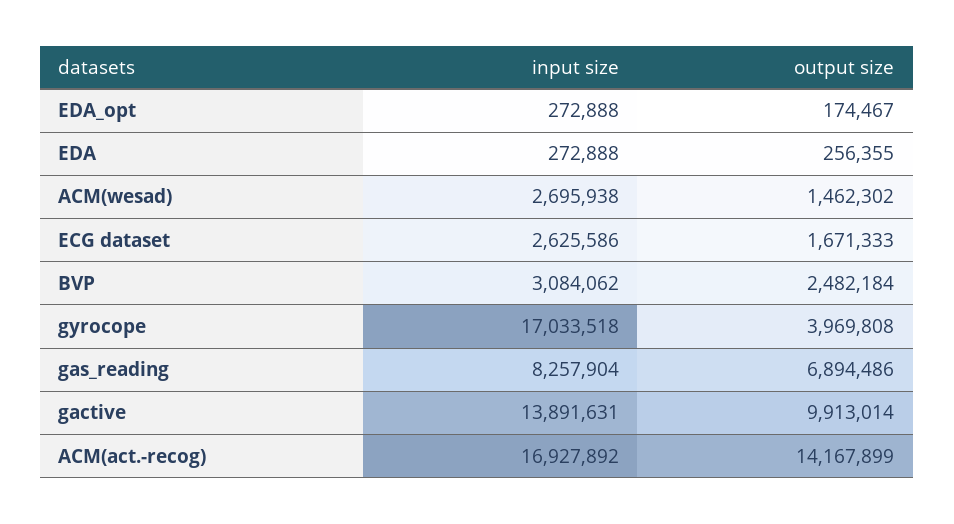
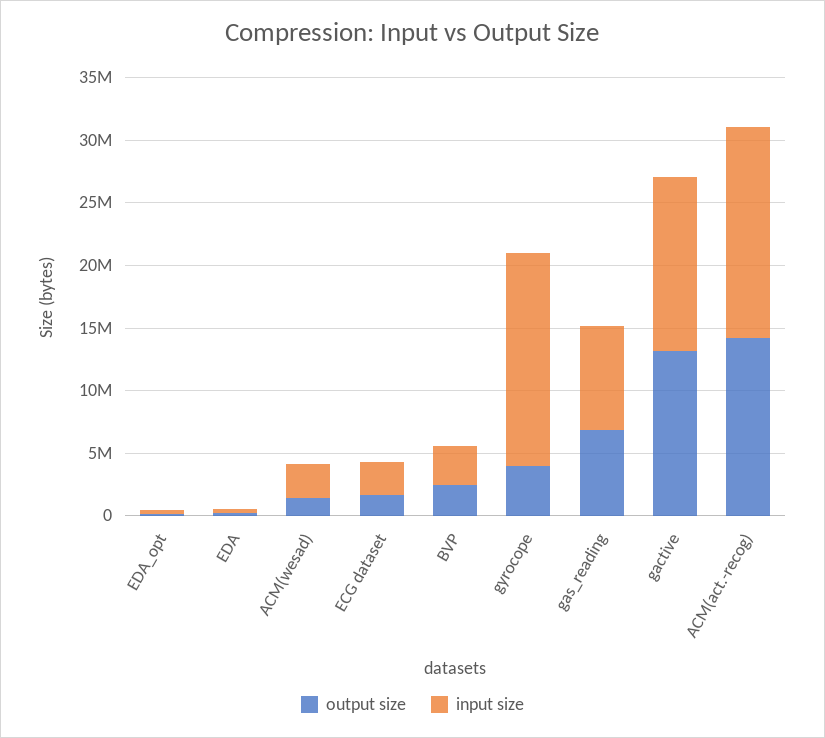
  {
    "input size": {
      "EDA_opt": 272888,
      "EDA": 272888,
      "ACM(wesad)": 2695938,
      "ECG dataset": 2625586,
      "BVP": 3084062,
      "gyrocope": 17033518,
      "gas_reading": 8257904,
      "gactive": 13891631,
      "ACM(act.-recog)": 16927892
    },
    "output size": {
      "EDA_opt": 174467,
      "EDA": 256355,
      "ACM(wesad)": 1462302,
      "ECG dataset": 1671333,
      "BVP": 2482184,
      "gyrocope": 3969808,
      "gas_reading": 6894486,
-     "gactive": 9913014,
+     "gactive": 13000000,
      "ACM(act.-recog)": 14167899
    }
  }

